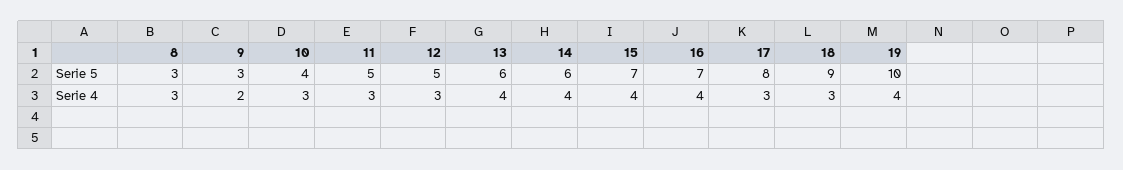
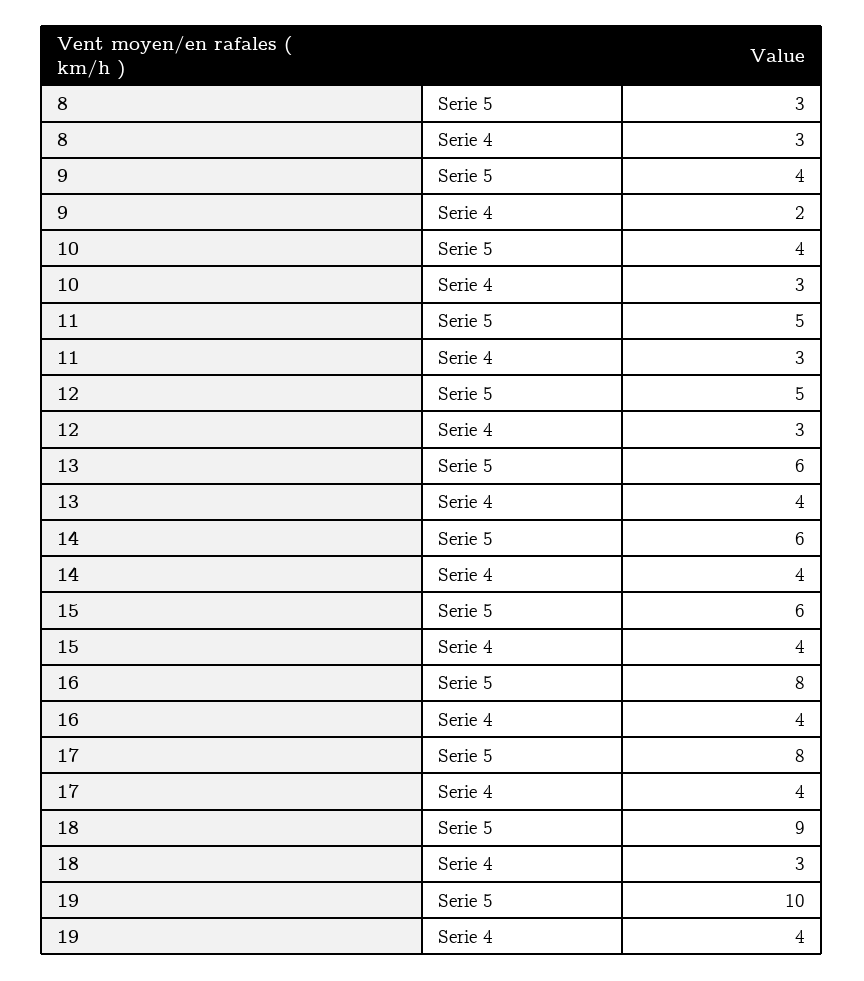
  {
    "8": {
      "Serie 5": 3,
      "Serie 4": 3
    },
    "9": {
-     "Serie 5": 3,
+     "Serie 5": 4,
      "Serie 4": 2
    },
    "10": {
      "Serie 5": 4,
      "Serie 4": 3
    },
    "11": {
      "Serie 5": 5,
      "Serie 4": 3
    },
    "12": {
      "Serie 5": 5,
      "Serie 4": 3
    },
    "13": {
      "Serie 5": 6,
      "Serie 4": 4
    },
    "14": {
      "Serie 5": 6,
      "Serie 4": 4
    },
    "15": {
-     "Serie 5": 7,
+     "Serie 5": 6,
      "Serie 4": 4
    },
    "16": {
-     "Serie 5": 7,
+     "Serie 5": 8,
      "Serie 4": 4
    },
    "17": {
      "Serie 5": 8,
-     "Serie 4": 3
+     "Serie 4": 4
    },
    "18": {
      "Serie 5": 9,
      "Serie 4": 3
    },
    "19": {
      "Serie 5": 10,
      "Serie 4": 4
    }
  }

